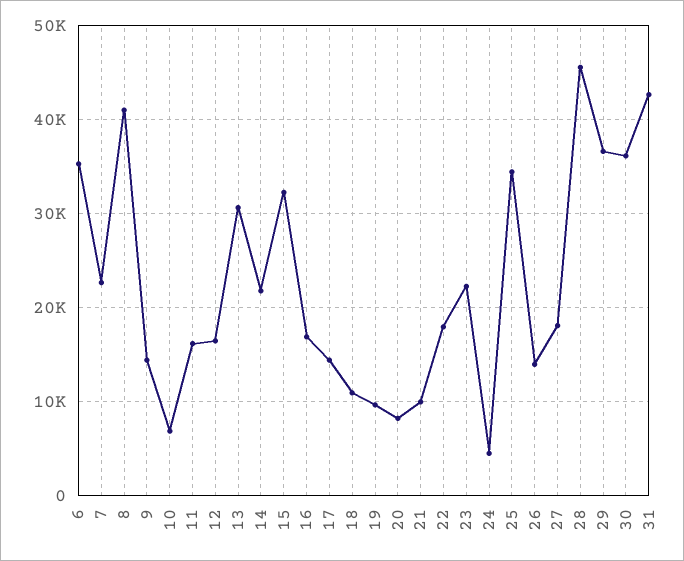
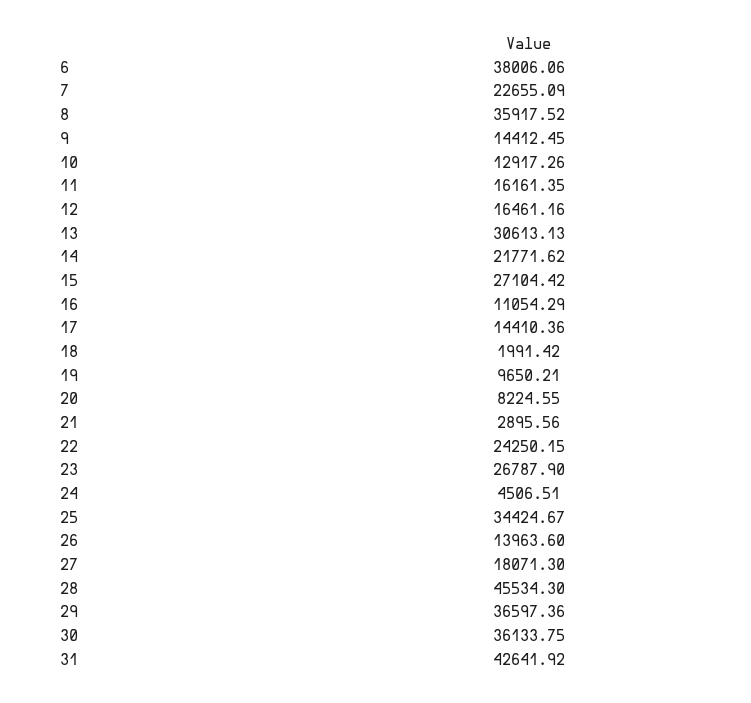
  {
-   "6": 35000,
+   "6": 38006.06,
    "7": 22655.09,
-   "8": 41000,
+   "8": 35917.52,
    "9": 14412.45,
-   "10": 7000,
+   "10": 12917.26,
    "11": 16161.35,
    "12": 16461.16,
    "13": 30613.13,
    "14": 21771.62,
-   "15": 32000,
+   "15": 27104.42,
-   "16": 17000,
+   "16": 11054.29,
    "17": 14410.36,
-   "18": 11000,
+   "18": 1991.42,
    "19": 9650.21,
    "20": 8224.55,
-   "21": 10000,
+   "21": 2895.56,
-   "22": 18000,
+   "22": 24250.15,
-   "23": 22000,
+   "23": 26787.9,
    "24": 4506.51,
    "25": 34424.67,
    "26": 13963.6,
    "27": 18071.3,
    "28": 45534.3,
    "29": 36597.36,
    "30": 36133.75,
    "31": 42641.92
  }

